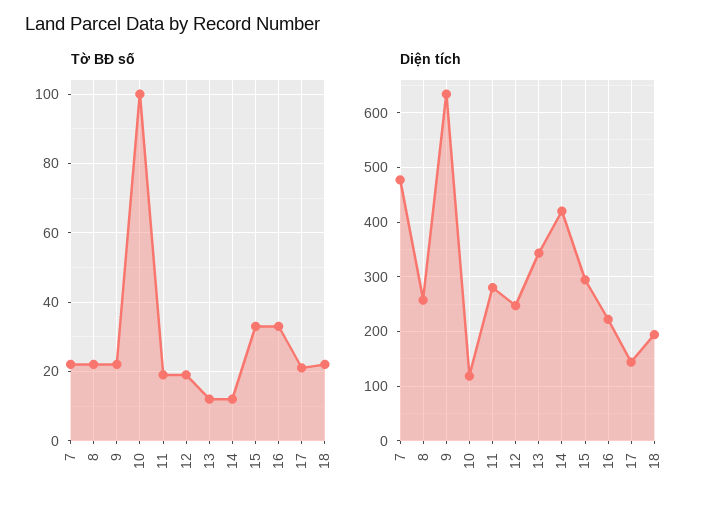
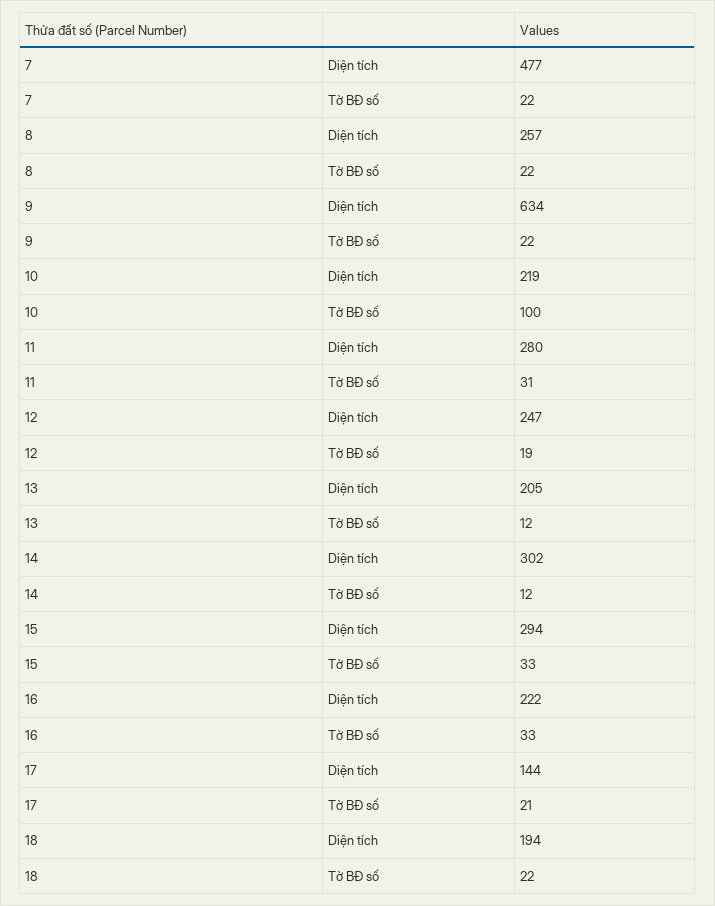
  {
    "Tờ BĐ số": {
      "7": 22,
      "8": 22,
      "9": 22,
      "10": 100,
-     "11": 20,
+     "11": 31,
      "12": 19,
      "13": 12,
      "14": 12,
      "15": 33,
      "16": 33,
      "17": 21,
      "18": 22
    },
    "Diện tích": {
      "7": 477,
      "8": 257,
      "9": 634,
-     "10": 120,
+     "10": 219,
      "11": 280,
      "12": 247,
-     "13": 340,
+     "13": 205,
-     "14": 420,
+     "14": 302,
      "15": 294,
      "16": 222,
      "17": 144,
      "18": 194
    }
  }

